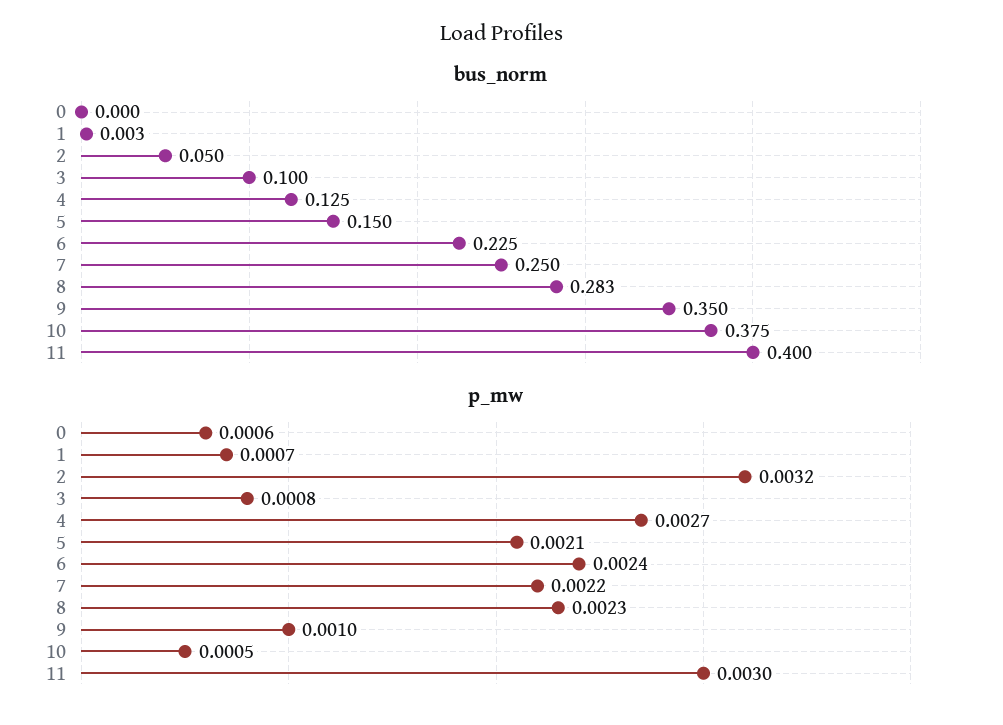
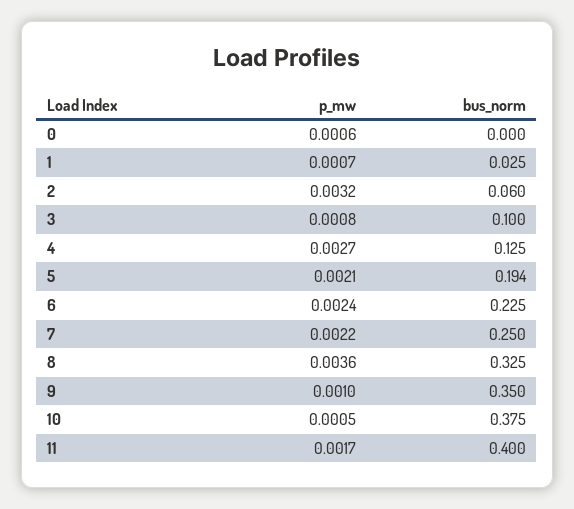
  {
    "bus_norm": {
      "0": 0,
-     "1": 0.003,
+     "1": 0.025,
-     "2": 0.05,
+     "2": 0.06,
      "3": 0.1,
      "4": 0.125,
-     "5": 0.15,
+     "5": 0.194,
      "6": 0.225,
      "7": 0.25,
-     "8": 0.283,
+     "8": 0.325,
      "9": 0.35,
      "10": 0.375,
      "11": 0.4
    },
    "p_mw": {
      "0": 0.0006,
      "1": 0.0007,
      "2": 0.0032,
      "3": 0.0008,
      "4": 0.0027,
      "5": 0.0021,
      "6": 0.0024,
      "7": 0.0022,
-     "8": 0.0023,
+     "8": 0.0036,
      "9": 0.001,
      "10": 0.0005,
-     "11": 0.003
+     "11": 0.0017
    }
  }

